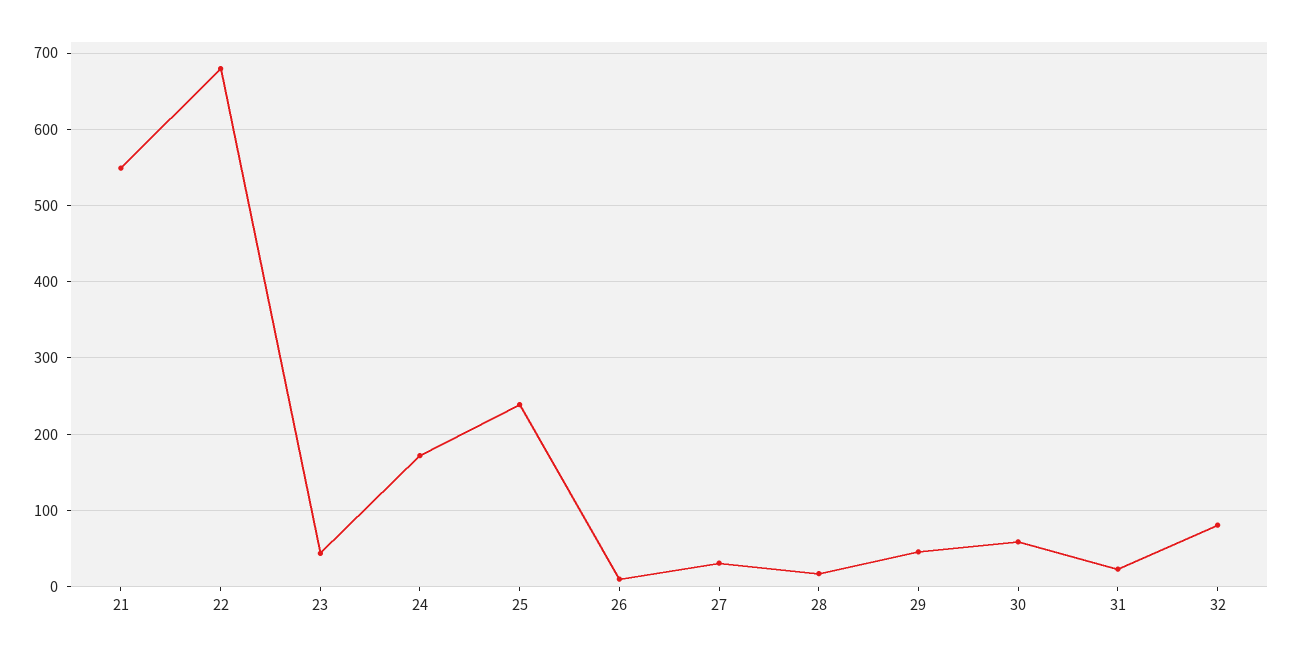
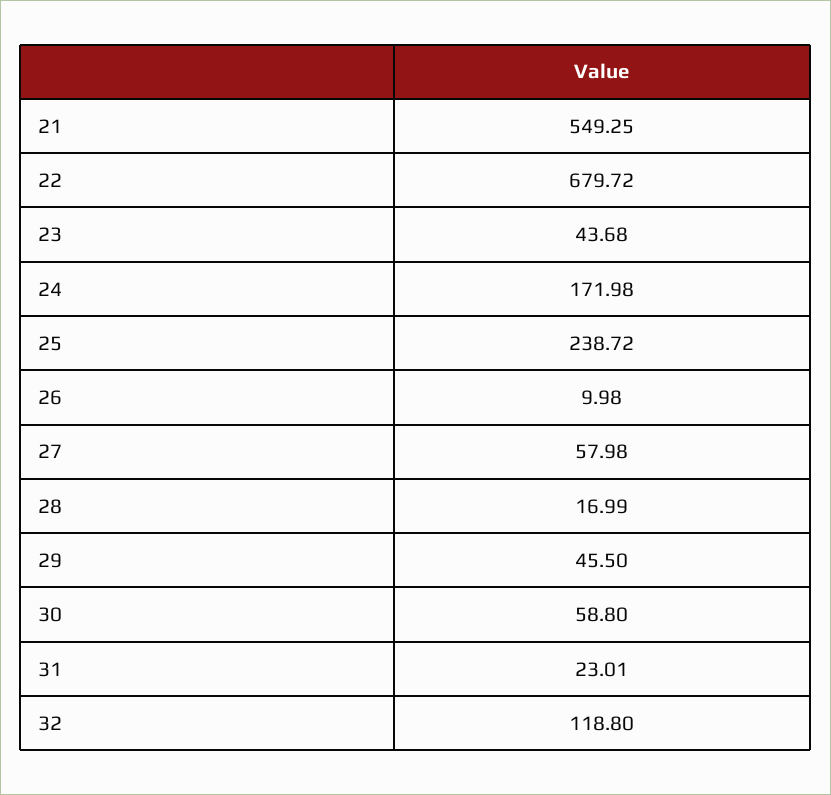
  {
    "21": 549.25,
    "22": 679.72,
    "23": 43.68,
    "24": 171.98,
    "25": 238.72,
    "26": 9.98,
-   "27": 30,
+   "27": 57.98,
    "28": 16.99,
    "29": 45.5,
    "30": 58.8,
    "31": 23.01,
-   "32": 80
+   "32": 118.8
  }

